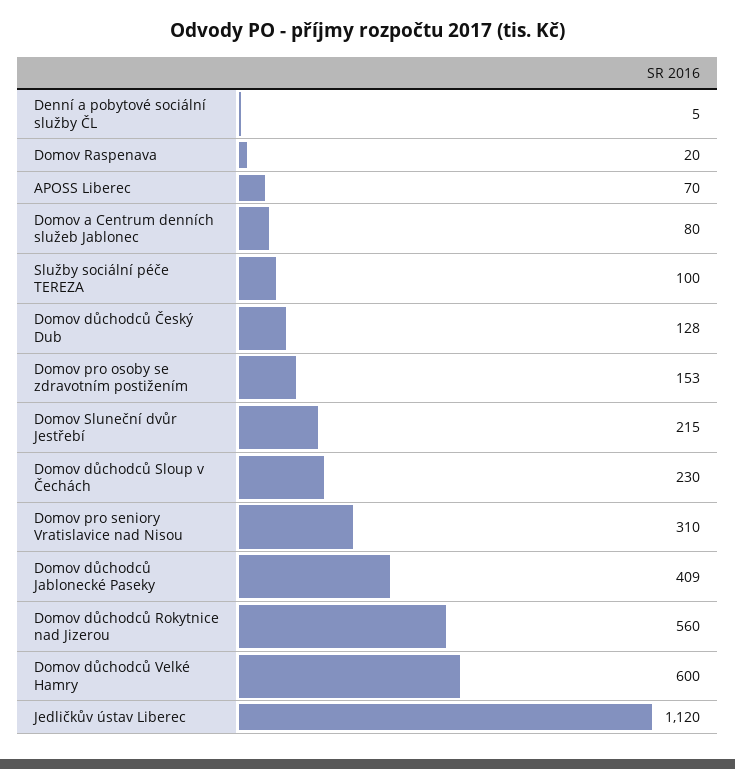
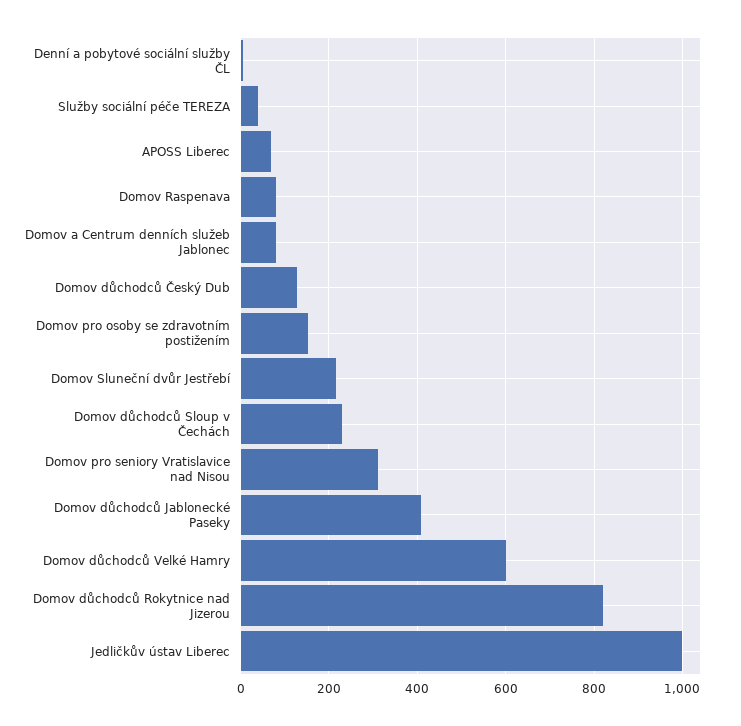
  {
    "Denní a pobytové sociální služby ČL": 5,
-   "Domov Raspenava": 20,
+   "Domov Raspenava": 80,
    "APOSS Liberec": 70,
    "Domov a Centrum denních služeb Jablonec": 80,
-   "Služby sociální péče TEREZA": 100,
+   "Služby sociální péče TEREZA": 40,
    "Domov důchodců Český Dub": 128,
    "Domov pro osoby se zdravotním postižením": 153,
    "Domov Sluneční dvůr Jestřebí": 215,
    "Domov důchodců Sloup v Čechách": 230,
    "Domov pro seniory Vratislavice nad Nisou": 310,
    "Domov důchodců Jablonecké Paseky": 409,
-   "Domov důchodců Rokytnice nad Jizerou": 560,
+   "Domov důchodců Rokytnice nad Jizerou": 820,
    "Domov důchodců Velké Hamry": 600,
-   "Jedličkův ústav Liberec": 1120
+   "Jedličkův ústav Liberec": 1000
  }

